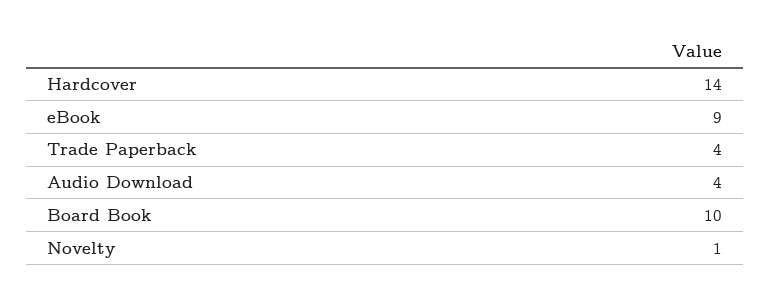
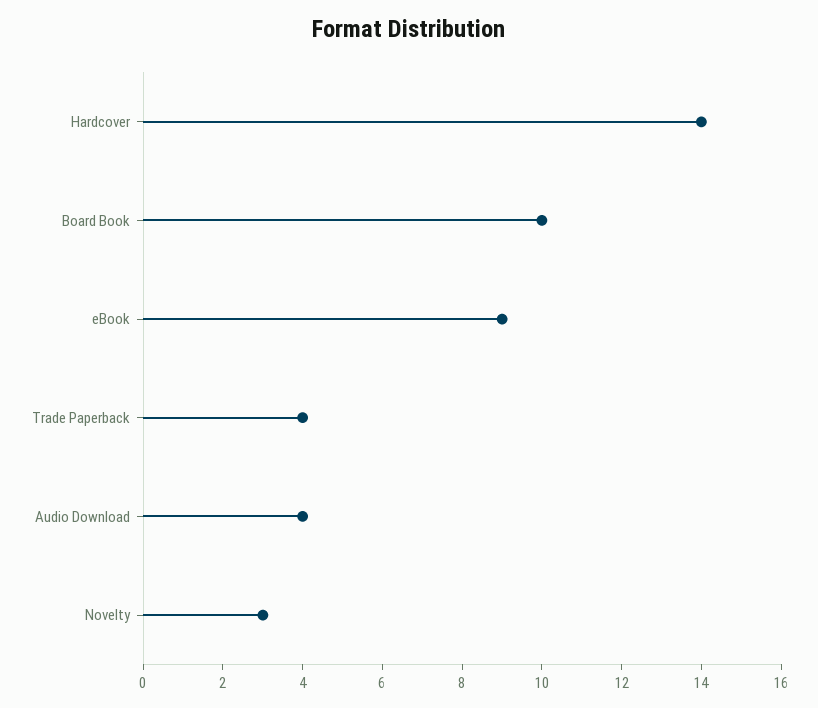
  {
    "Hardcover": 14,
    "eBook": 9,
    "Trade Paperback": 4,
    "Audio Download": 4,
    "Board Book": 10,
-   "Novelty": 1
+   "Novelty": 3
  }

